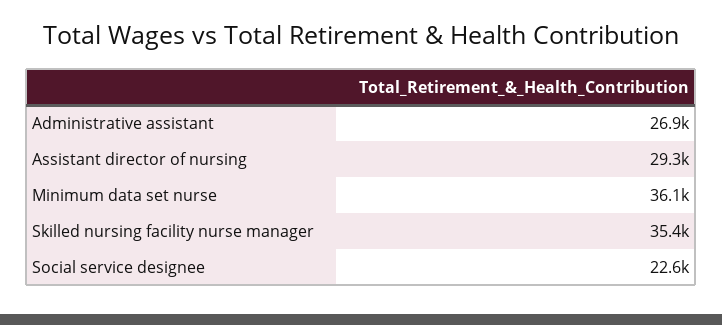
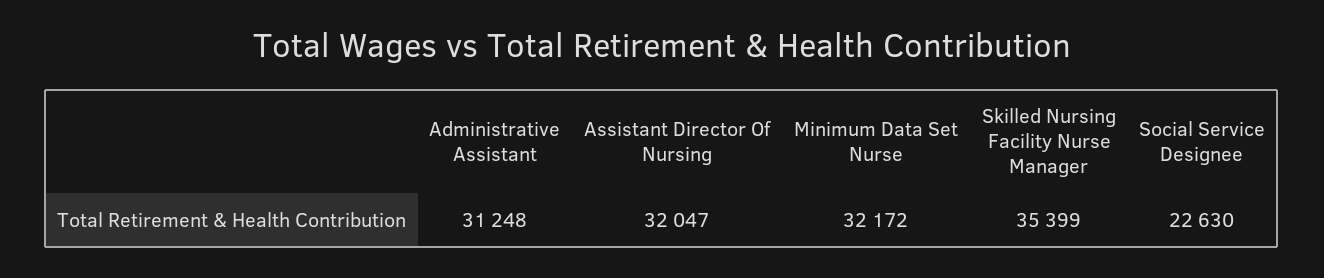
  {
-   "Administrative assistant": 26900,
+   "Administrative assistant": 31248,
-   "Assistant director of nursing": 29300,
+   "Assistant director of nursing": 32047,
-   "Minimum data set nurse": 36100,
+   "Minimum data set nurse": 32172,
    "Skilled nursing facility nurse manager": 35399,
    "Social service designee": 22630
  }

